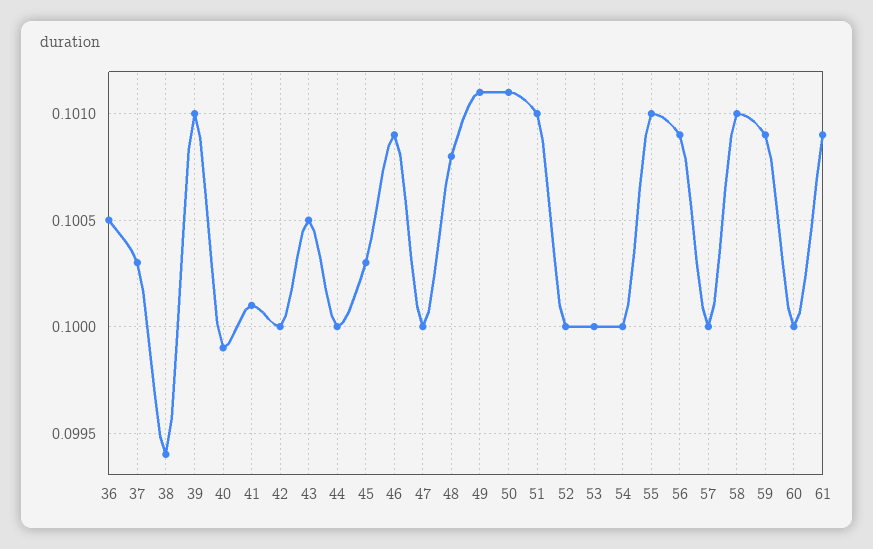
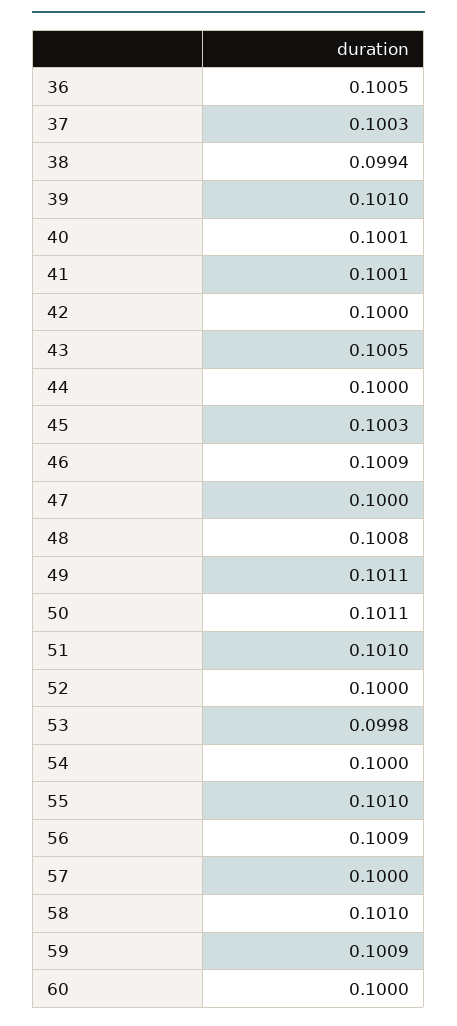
  {
    "36": 0.1005,
    "37": 0.1003,
    "38": 0.0994,
    "39": 0.101,
-   "40": 0.0999,
+   "40": 0.1001,
    "41": 0.1001,
    "42": 0.1,
    "43": 0.1005,
    "44": 0.1,
    "45": 0.1003,
    "46": 0.1009,
    "47": 0.1,
    "48": 0.1008,
    "49": 0.1011,
    "50": 0.1011,
    "51": 0.101,
    "52": 0.1,
-   "53": 0.1,
+   "53": 0.0998,
    "54": 0.1,
    "55": 0.101,
    "56": 0.1009,
    "57": 0.1,
    "58": 0.101,
    "59": 0.1009,
-   "60": 0.1,
+   "60": 0.1
-   "61": 0.1009
  }

